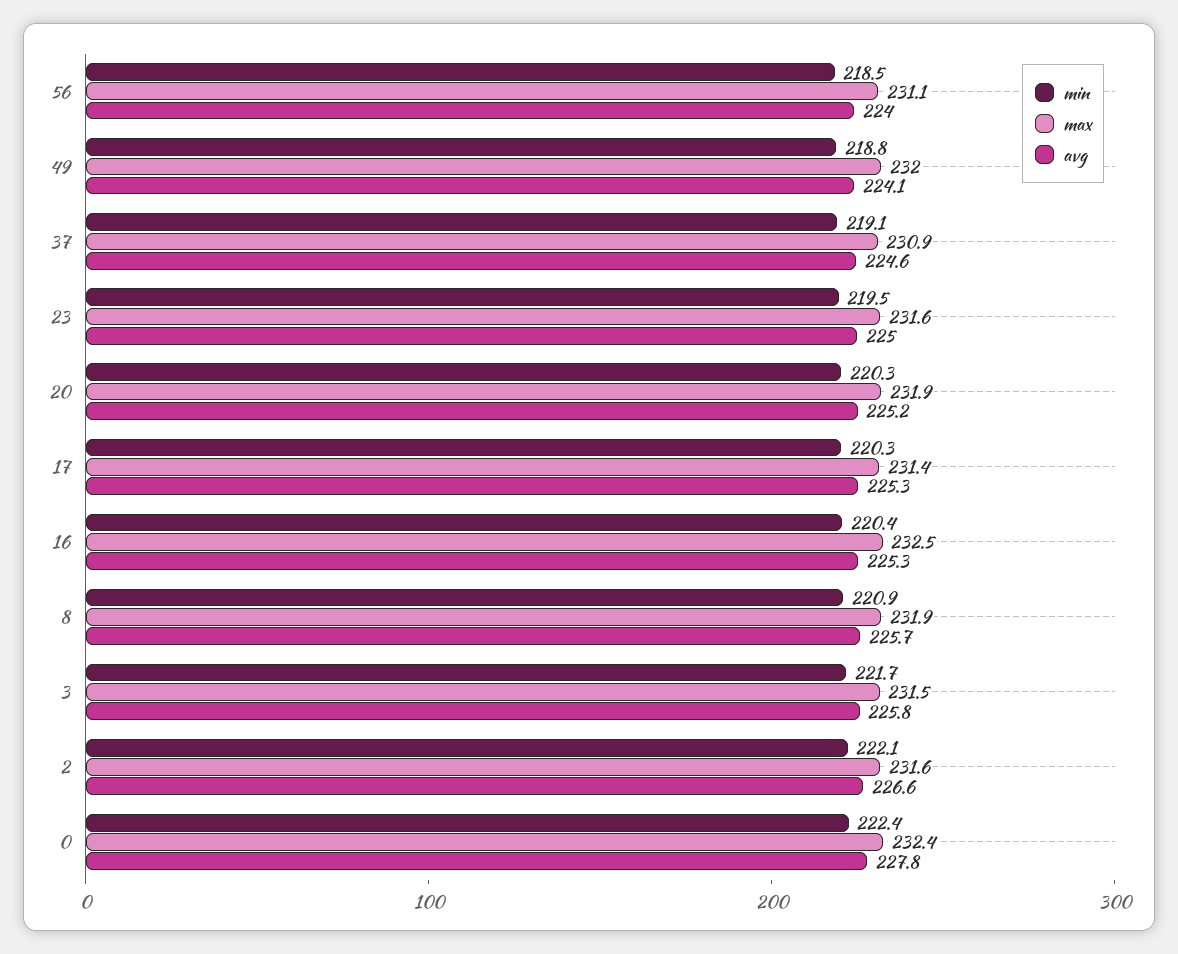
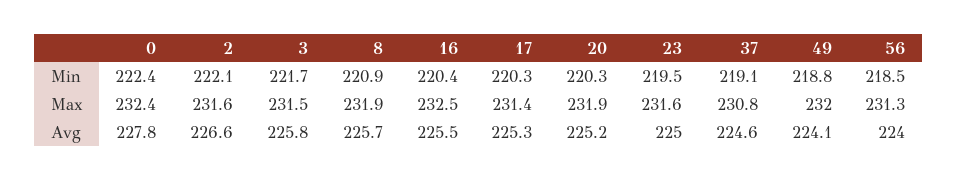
  {
    "min": {
      "56": 218.5,
      "49": 218.8,
      "37": 219.1,
      "23": 219.5,
      "20": 220.3,
      "17": 220.3,
      "16": 220.4,
      "8": 220.9,
      "3": 221.7,
      "2": 222.1,
      "0": 222.4
    },
    "max": {
-     "56": 231.1,
+     "56": 231.3,
      "49": 232,
-     "37": 230.9,
+     "37": 230.8,
      "23": 231.6,
      "20": 231.9,
      "17": 231.4,
      "16": 232.5,
      "8": 231.9,
      "3": 231.5,
      "2": 231.6,
      "0": 232.4
    },
    "avg": {
      "56": 224,
      "49": 224.1,
      "37": 224.6,
      "23": 225,
      "20": 225.2,
      "17": 225.3,
-     "16": 225.3,
+     "16": 225.5,
      "8": 225.7,
      "3": 225.8,
      "2": 226.6,
      "0": 227.8
    }
  }

